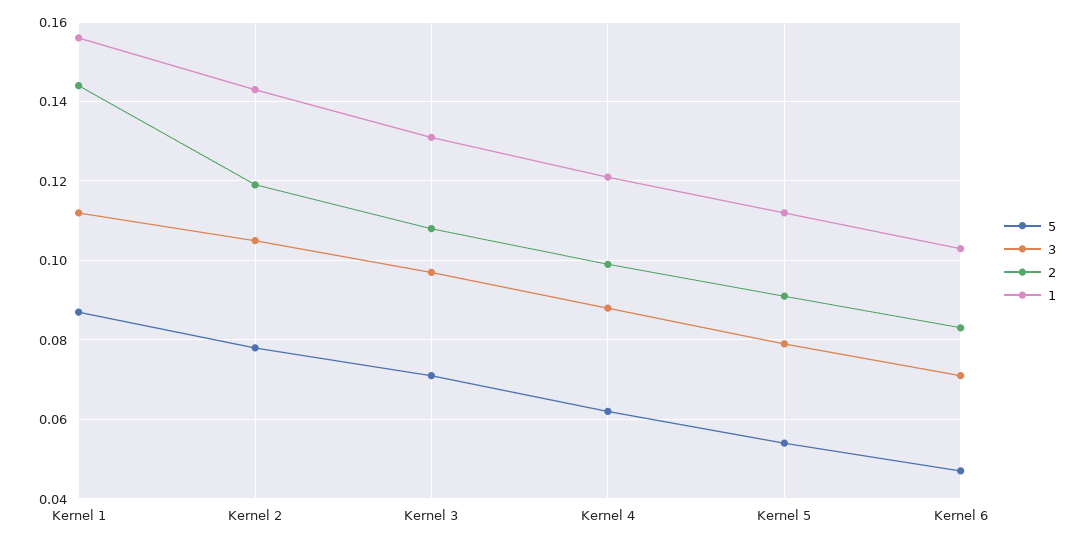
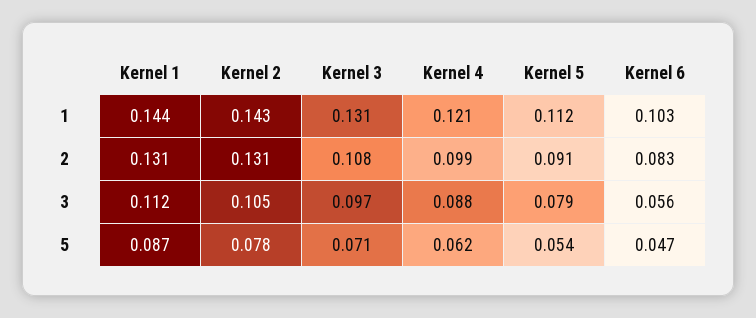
  {
    "5": {
      "Kernel 1": 0.087,
      "Kernel 2": 0.078,
      "Kernel 3": 0.071,
      "Kernel 4": 0.062,
      "Kernel 5": 0.054,
      "Kernel 6": 0.047
    },
    "3": {
      "Kernel 1": 0.112,
      "Kernel 2": 0.105,
      "Kernel 3": 0.097,
      "Kernel 4": 0.088,
      "Kernel 5": 0.079,
-     "Kernel 6": 0.07
+     "Kernel 6": 0.056
    },
    "2": {
-     "Kernel 1": 0.145,
+     "Kernel 1": 0.131,
-     "Kernel 2": 0.12,
+     "Kernel 2": 0.131,
      "Kernel 3": 0.108,
      "Kernel 4": 0.099,
      "Kernel 5": 0.091,
      "Kernel 6": 0.083
    },
    "1": {
-     "Kernel 1": 0.155,
+     "Kernel 1": 0.144,
      "Kernel 2": 0.143,
      "Kernel 3": 0.131,
      "Kernel 4": 0.121,
      "Kernel 5": 0.112,
      "Kernel 6": 0.103
    }
  }

